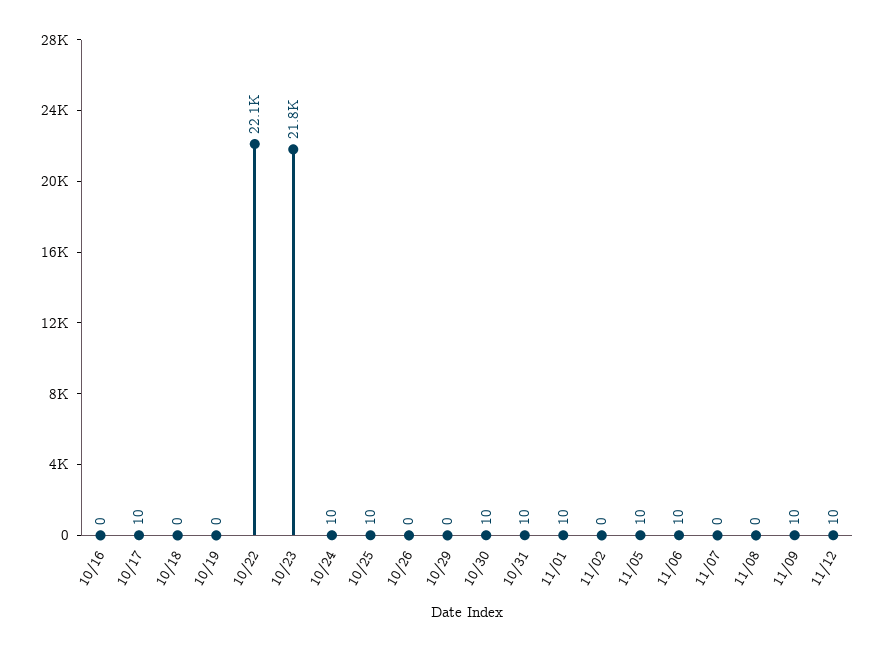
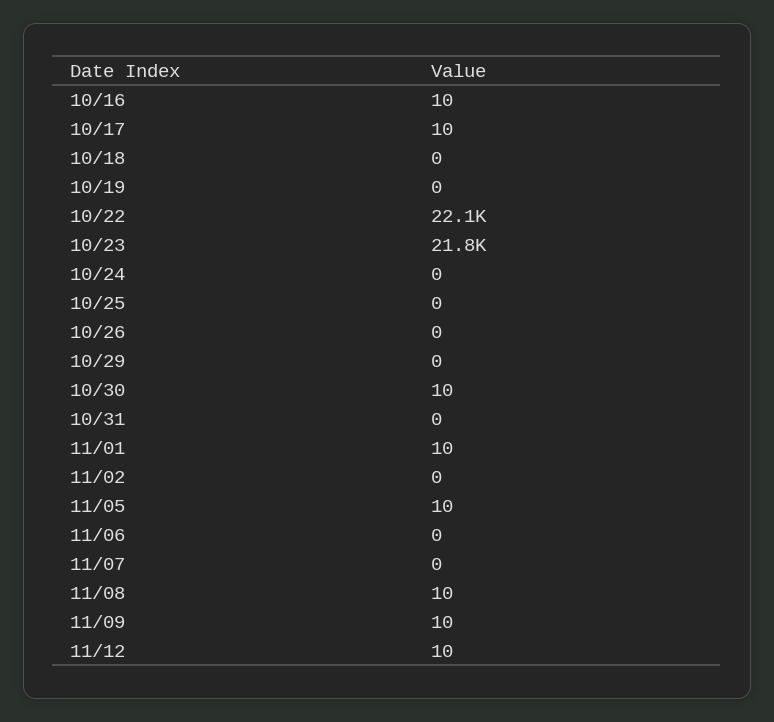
  {
-   "10/16": 0,
+   "10/16": 10,
    "10/17": 10,
    "10/18": 0,
    "10/19": 0,
    "10/22": 22100,
    "10/23": 21800,
-   "10/24": 10,
+   "10/24": 0,
-   "10/25": 10,
+   "10/25": 0,
    "10/26": 0,
    "10/29": 0,
    "10/30": 10,
-   "10/31": 10,
+   "10/31": 0,
    "11/01": 10,
    "11/02": 0,
    "11/05": 10,
-   "11/06": 10,
+   "11/06": 0,
    "11/07": 0,
-   "11/08": 0,
+   "11/08": 10,
    "11/09": 10,
    "11/12": 10
  }

